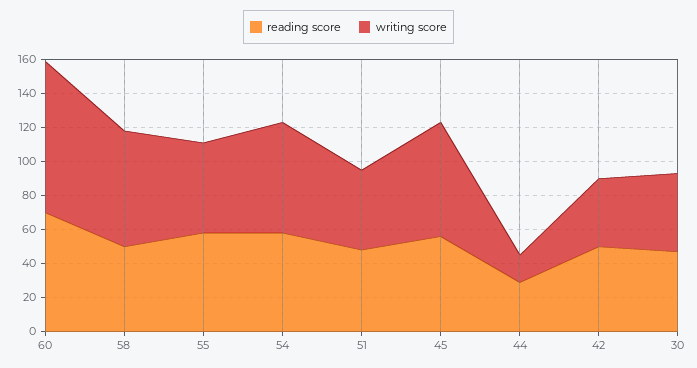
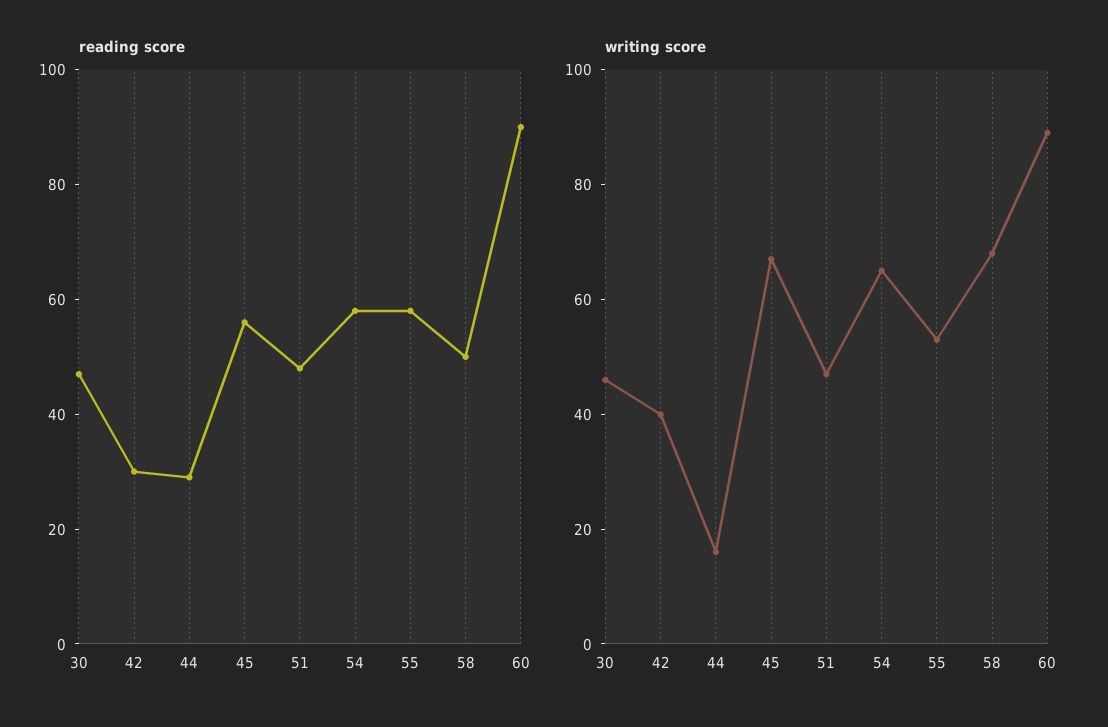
  {
    "reading score": {
-     "60": 70,
+     "60": 90,
      "58": 50,
      "55": 60,
      "54": 60,
      "51": 50,
      "45": 55,
      "44": 30,
-     "42": 50,
+     "42": 30,
      "30": 45
    },
    "writing score": {
      "60": 90,
      "58": 70,
      "55": 55,
      "54": 65,
      "51": 45,
      "45": 65,
      "44": 15,
      "42": 40,
      "30": 45
    }
  }

